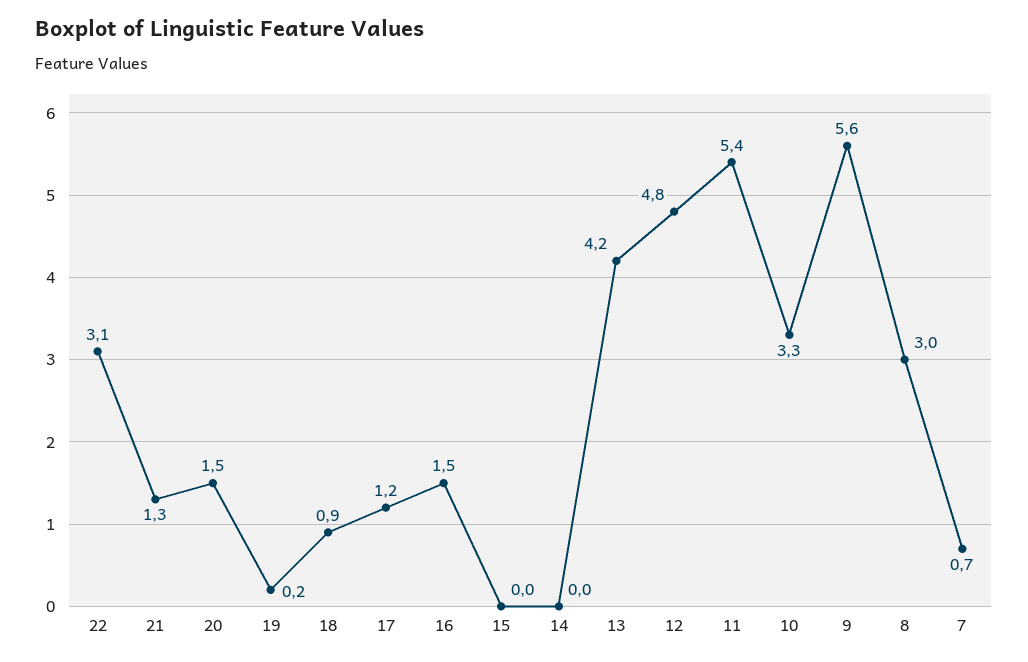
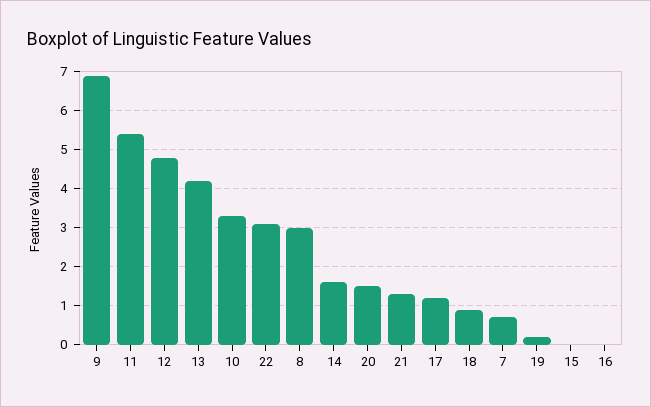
  {
    "22": 3.1,
    "21": 1.3,
    "20": 1.5,
    "19": 0.2,
    "18": 0.9,
    "17": 1.2,
-   "16": 1.5,
+   "16": 0,
    "15": 0,
-   "14": 0,
+   "14": 1.5,
    "13": 4.2,
    "12": 4.8,
    "11": 5.4,
    "10": 3.3,
-   "9": 5.6,
+   "9": 7,
    "8": 3,
    "7": 0.7
  }

